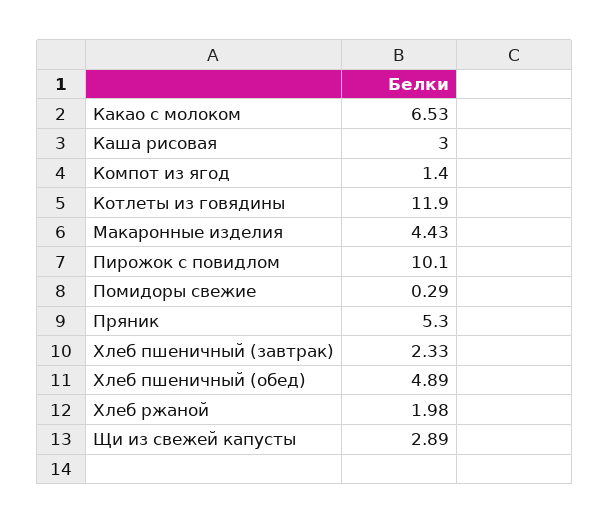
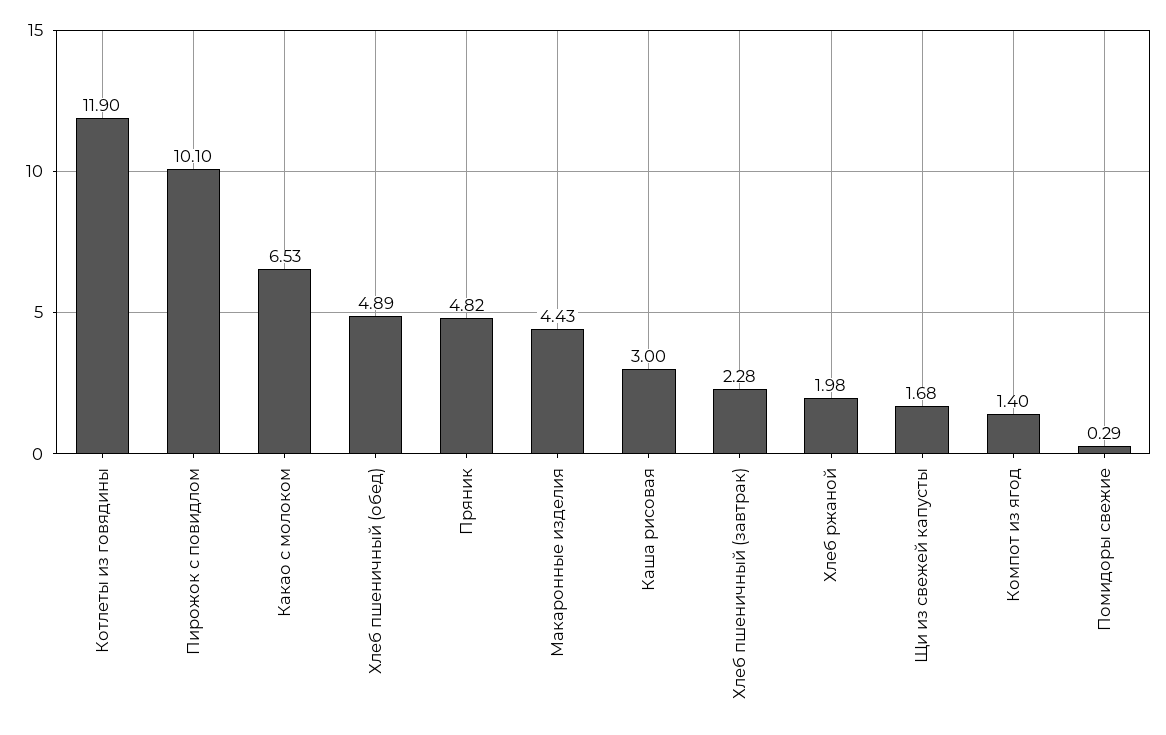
  {
    "Какао с молоком": 6.53,
    "Каша рисовая": 3,
    "Компот из ягод": 1.4,
    "Котлеты из говядины": 11.9,
    "Макаронные изделия": 4.43,
    "Пирожок с повидлом": 10.1,
    "Помидоры свежие": 0.29,
-   "Пряник": 5.3,
+   "Пряник": 4.82,
-   "Хлеб пшеничный (завтрак)": 2.33,
+   "Хлеб пшеничный (завтрак)": 2.28,
    "Хлеб пшеничный (обед)": 4.89,
    "Хлеб ржаной": 1.98,
-   "Щи из свежей капусты": 2.89
+   "Щи из свежей капусты": 1.68
  }

